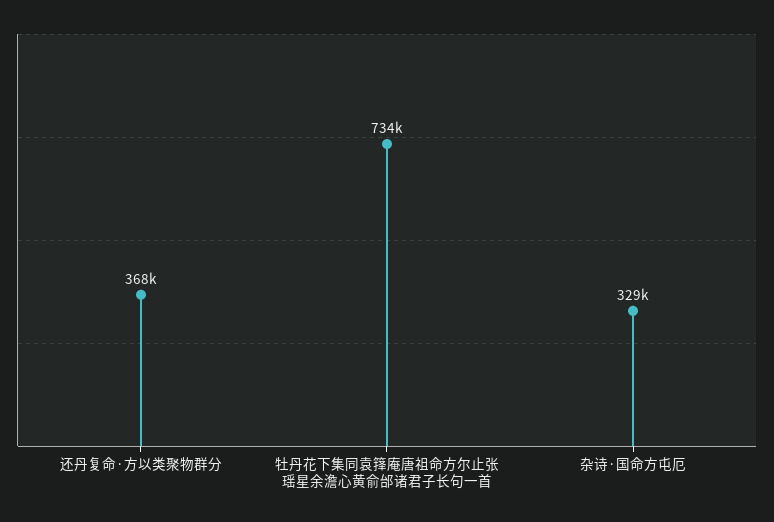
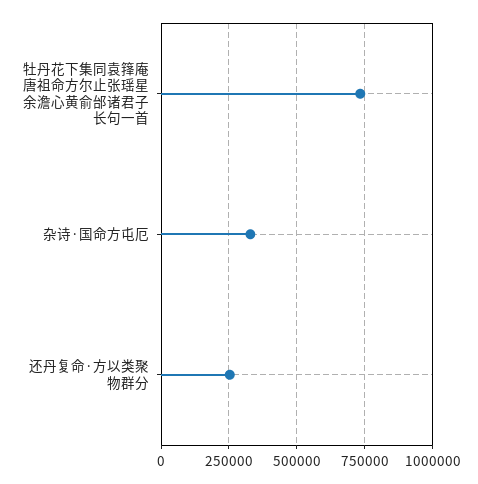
  {
-   "还丹复命·方以类聚物群分": 368000,
+   "还丹复命·方以类聚物群分": 250000,
    "牡丹花下集同袁箨庵唐祖命方尔止张瑶星余澹心黄俞邰诸君子长句一首": 734000,
    "杂诗·国命方屯厄": 329000
  }

